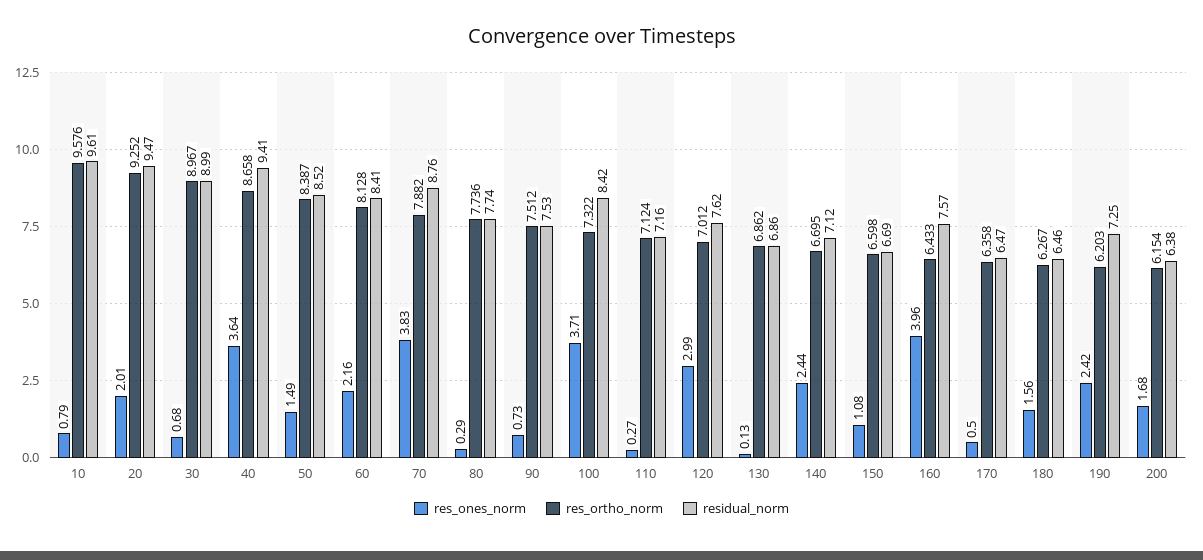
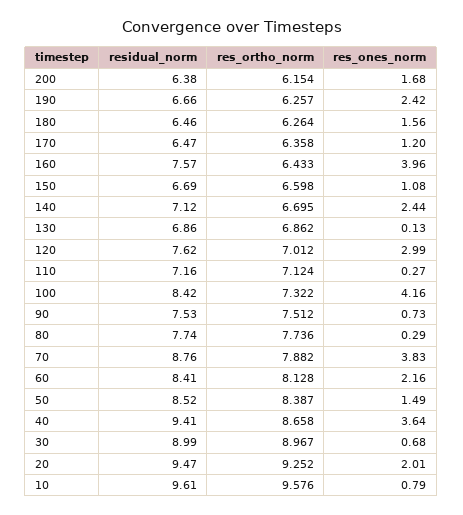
  {
    "res_ones_norm": {
      "10": 0.79,
      "20": 2.01,
      "30": 0.68,
      "40": 3.64,
      "50": 1.49,
      "60": 2.16,
      "70": 3.83,
      "80": 0.29,
      "90": 0.73,
-     "100": 3.71,
+     "100": 4.16,
      "110": 0.27,
      "120": 2.99,
      "130": 0.13,
      "140": 2.44,
      "150": 1.08,
      "160": 3.96,
-     "170": 0.5,
+     "170": 1.2,
      "180": 1.56,
      "190": 2.42,
      "200": 1.68
    },
    "res_ortho_norm": {
      "10": 9.576,
      "20": 9.252,
      "30": 8.967,
      "40": 8.658,
      "50": 8.387,
      "60": 8.128,
      "70": 7.882,
      "80": 7.736,
      "90": 7.512,
      "100": 7.322,
      "110": 7.124,
      "120": 7.012,
      "130": 6.862,
      "140": 6.695,
      "150": 6.598,
      "160": 6.433,
      "170": 6.358,
-     "180": 6.267,
+     "180": 6.264,
-     "190": 6.203,
+     "190": 6.257,
      "200": 6.154
    },
    "residual_norm": {
      "10": 9.61,
      "20": 9.47,
      "30": 8.99,
      "40": 9.41,
      "50": 8.52,
      "60": 8.41,
      "70": 8.76,
      "80": 7.74,
      "90": 7.53,
      "100": 8.42,
      "110": 7.16,
      "120": 7.62,
      "130": 6.86,
      "140": 7.12,
      "150": 6.69,
      "160": 7.57,
      "170": 6.47,
      "180": 6.46,
-     "190": 7.25,
+     "190": 6.66,
      "200": 6.38
    }
  }

